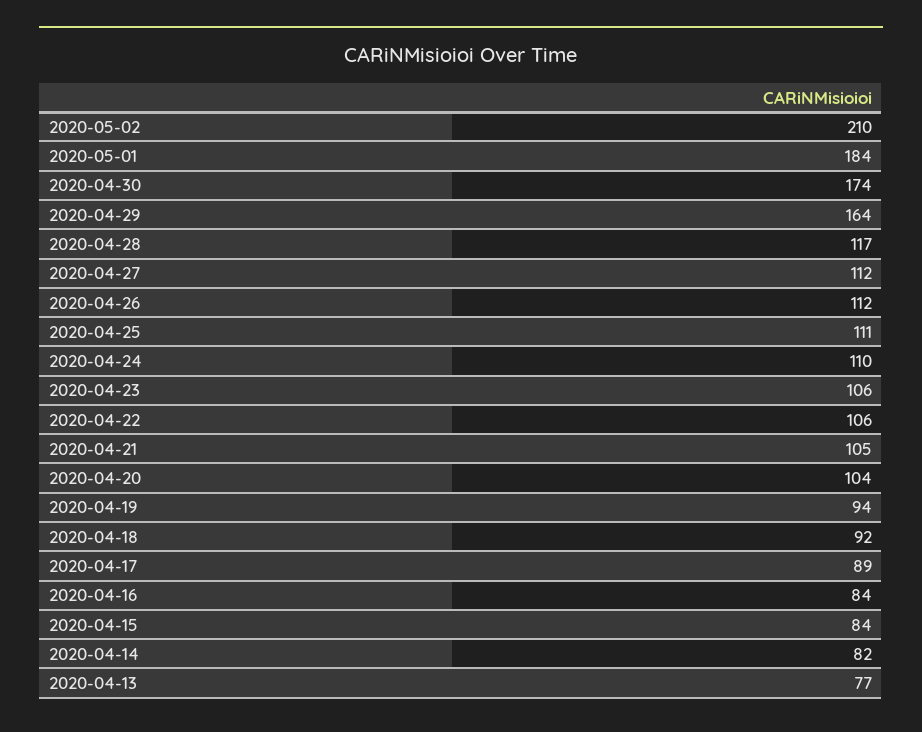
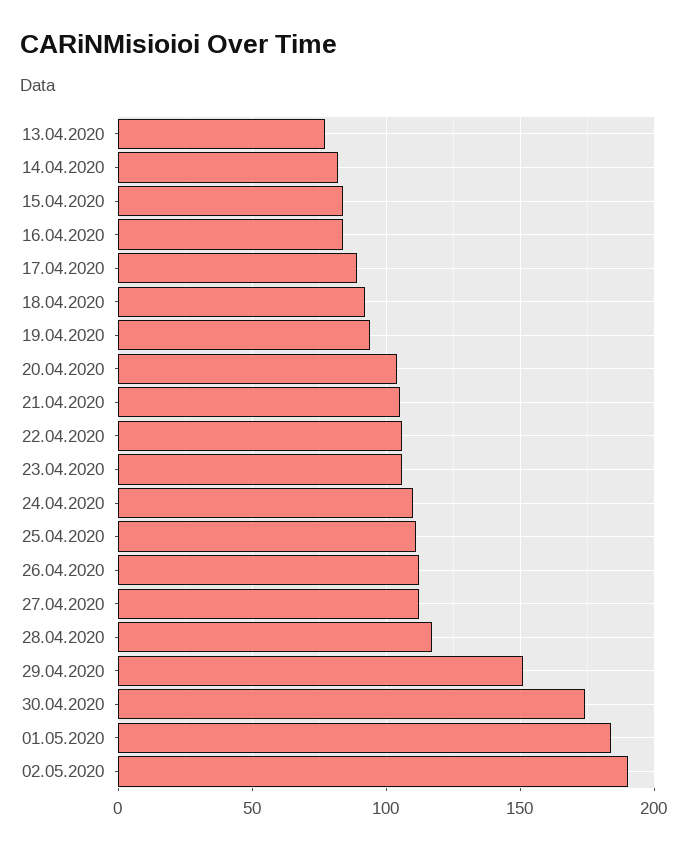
  {
-   "2020-05-02": 210,
+   "2020-05-02": 190,
    "2020-05-01": 184,
    "2020-04-30": 174,
-   "2020-04-29": 164,
+   "2020-04-29": 150,
    "2020-04-28": 117,
    "2020-04-27": 112,
    "2020-04-26": 112,
    "2020-04-25": 111,
    "2020-04-24": 110,
    "2020-04-23": 106,
    "2020-04-22": 106,
    "2020-04-21": 105,
    "2020-04-20": 104,
    "2020-04-19": 94,
    "2020-04-18": 92,
    "2020-04-17": 89,
    "2020-04-16": 84,
    "2020-04-15": 84,
    "2020-04-14": 82,
    "2020-04-13": 77
  }

